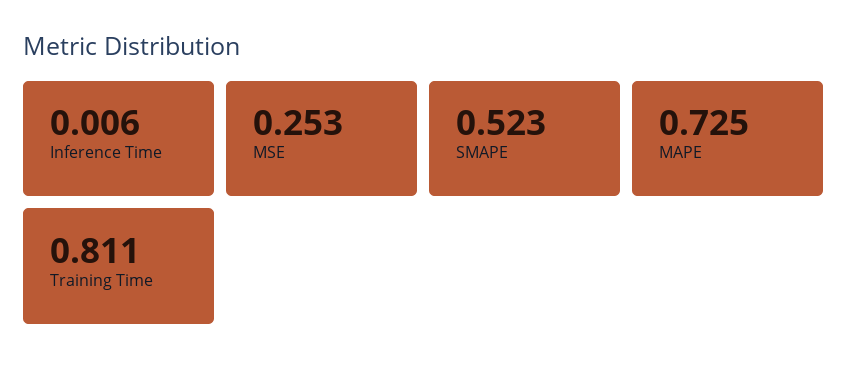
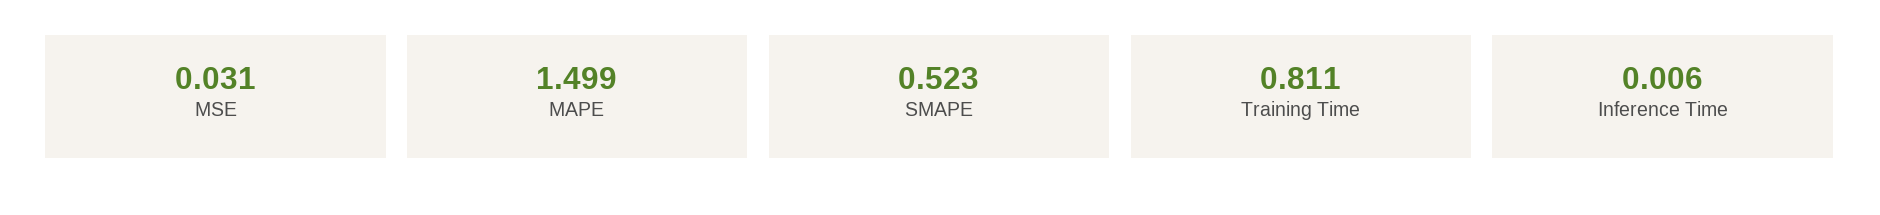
  {
    "Inference Time": 0.006,
-   "MSE": 0.253,
+   "MSE": 0.031,
    "SMAPE": 0.523,
-   "MAPE": 0.725,
+   "MAPE": 1.499,
    "Training Time": 0.811
  }

